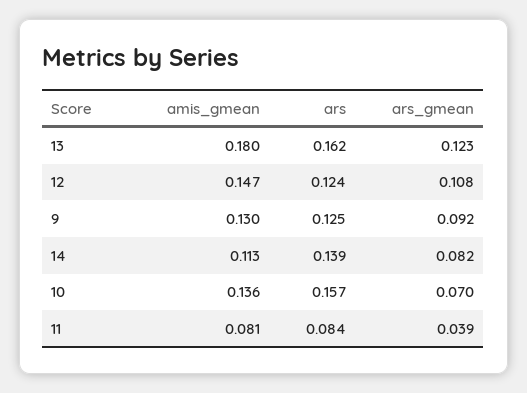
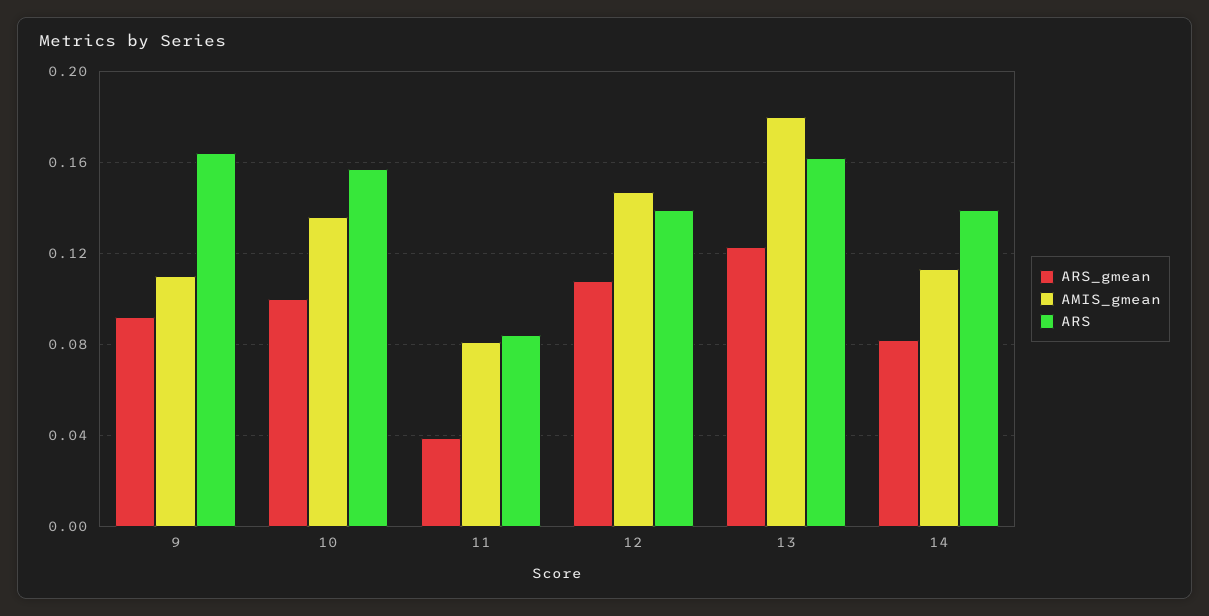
  {
    "amis_gmean": {
      "13": 0.18,
      "12": 0.147,
-     "9": 0.13,
+     "9": 0.11,
      "14": 0.113,
      "10": 0.136,
      "11": 0.081
    },
    "ars": {
      "13": 0.162,
-     "12": 0.124,
+     "12": 0.14,
-     "9": 0.125,
+     "9": 0.165,
      "14": 0.139,
      "10": 0.157,
      "11": 0.084
    },
    "ars_gmean": {
      "13": 0.123,
      "12": 0.108,
      "9": 0.092,
      "14": 0.082,
-     "10": 0.07,
+     "10": 0.1,
      "11": 0.039
    }
  }

